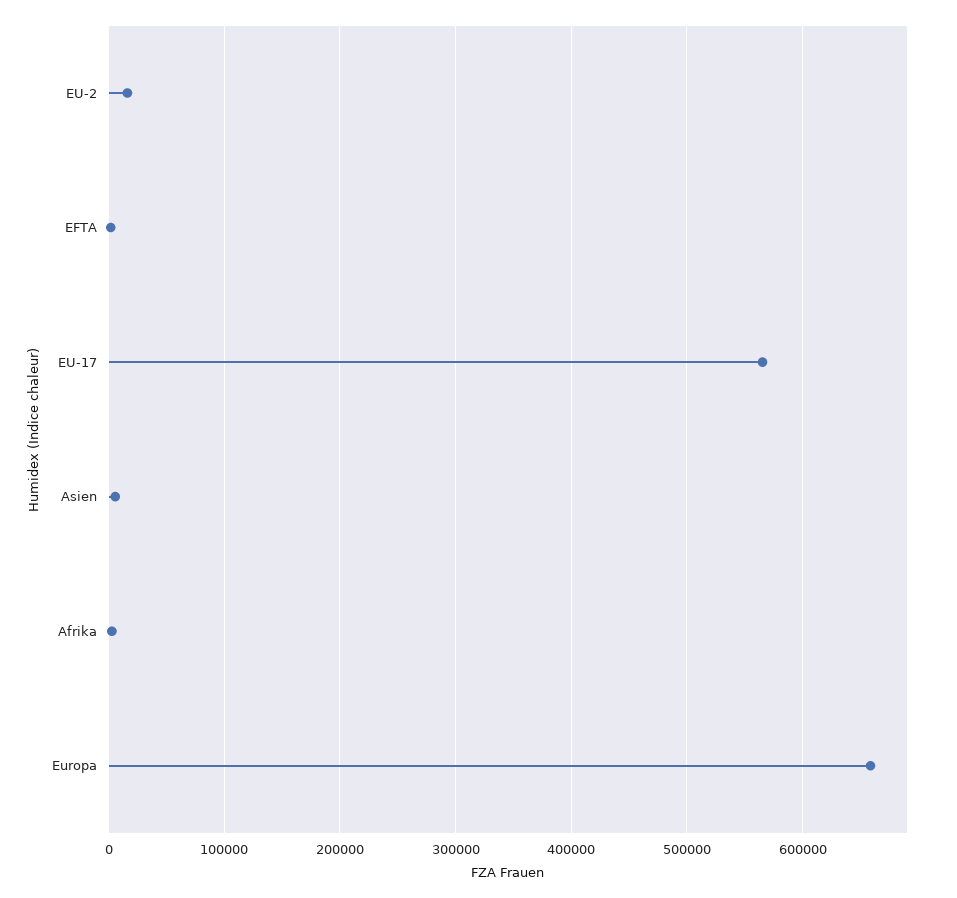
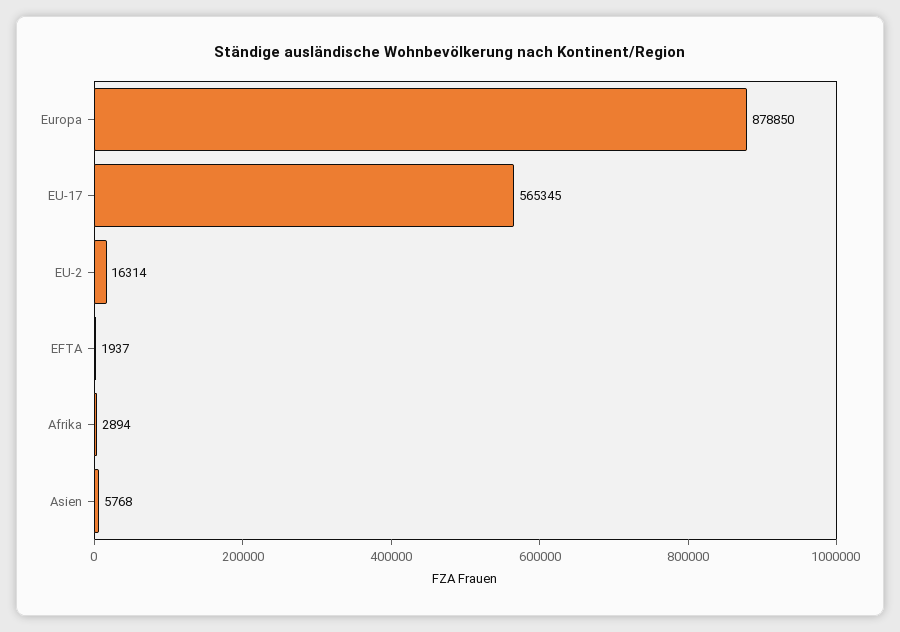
  {
    "EU-2": 16314,
    "EFTA": 1937,
    "EU-17": 565345,
    "Asien": 5768,
    "Afrika": 2894,
-   "Europa": 660000
+   "Europa": 878850
  }

